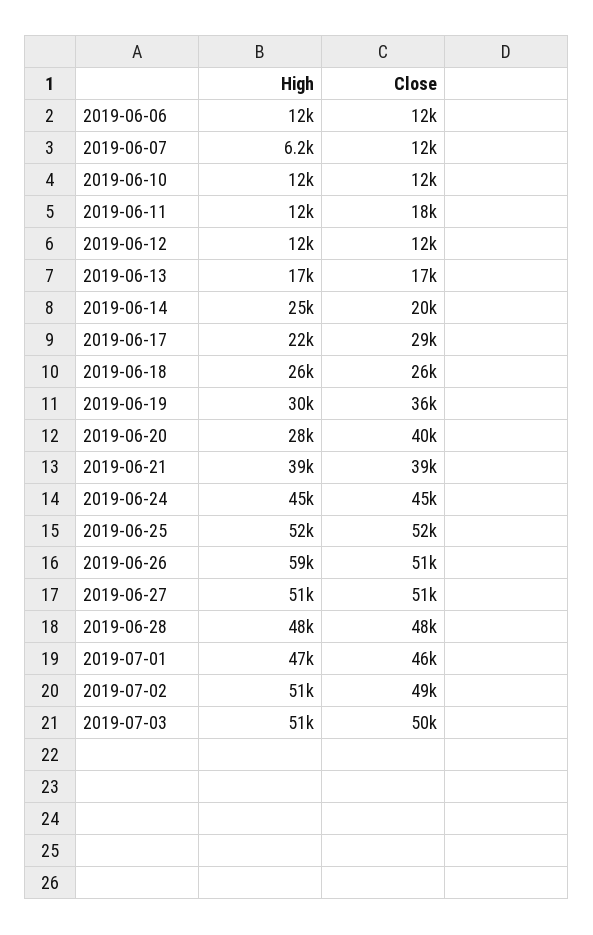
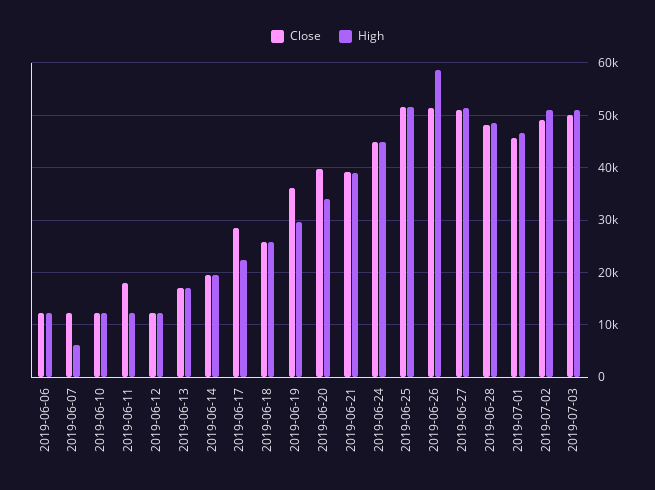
  {
    "High": {
      "2019-06-06": 12000,
      "2019-06-07": 6200,
      "2019-06-10": 12000,
      "2019-06-11": 12000,
      "2019-06-12": 12000,
      "2019-06-13": 17000,
-     "2019-06-14": 25000,
+     "2019-06-14": 20000,
      "2019-06-17": 22000,
      "2019-06-18": 26000,
      "2019-06-19": 30000,
-     "2019-06-20": 28000,
+     "2019-06-20": 34000,
      "2019-06-21": 39000,
      "2019-06-24": 45000,
      "2019-06-25": 52000,
      "2019-06-26": 59000,
      "2019-06-27": 51000,
      "2019-06-28": 48000,
      "2019-07-01": 47000,
      "2019-07-02": 51000,
      "2019-07-03": 51000
    },
    "Close": {
      "2019-06-06": 12000,
      "2019-06-07": 12000,
      "2019-06-10": 12000,
      "2019-06-11": 18000,
      "2019-06-12": 12000,
      "2019-06-13": 17000,
      "2019-06-14": 20000,
      "2019-06-17": 29000,
      "2019-06-18": 26000,
      "2019-06-19": 36000,
      "2019-06-20": 40000,
      "2019-06-21": 39000,
      "2019-06-24": 45000,
      "2019-06-25": 52000,
      "2019-06-26": 51000,
      "2019-06-27": 51000,
      "2019-06-28": 48000,
      "2019-07-01": 46000,
      "2019-07-02": 49000,
      "2019-07-03": 50000
    }
  }

